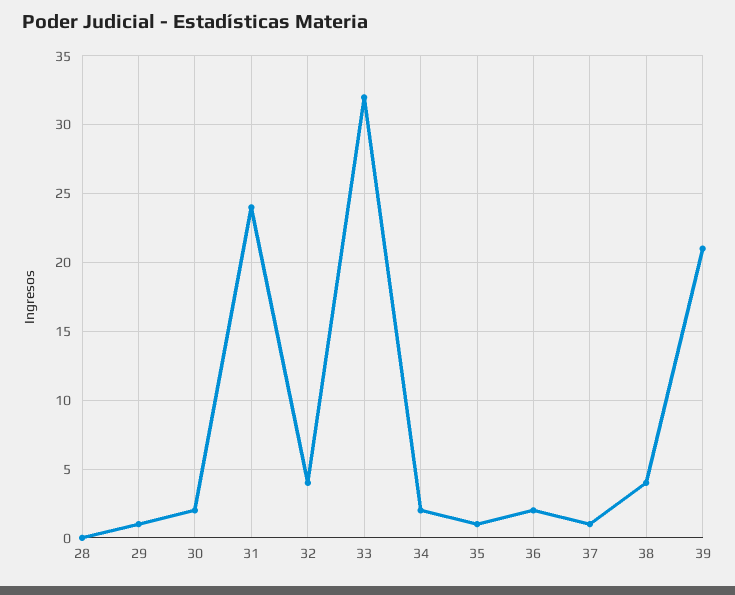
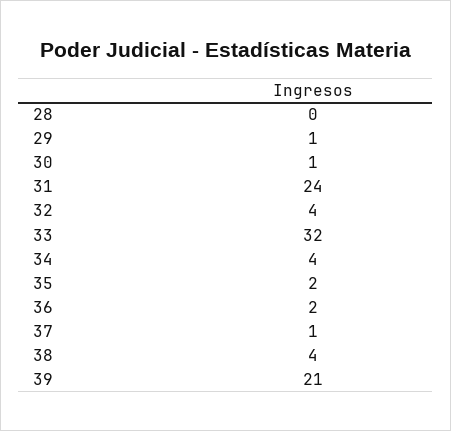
  {
    "28": 0,
    "29": 1,
-   "30": 2,
+   "30": 1,
    "31": 24,
    "32": 4,
    "33": 32,
-   "34": 2,
+   "34": 4,
-   "35": 1,
+   "35": 2,
    "36": 2,
    "37": 1,
    "38": 4,
    "39": 21
  }

